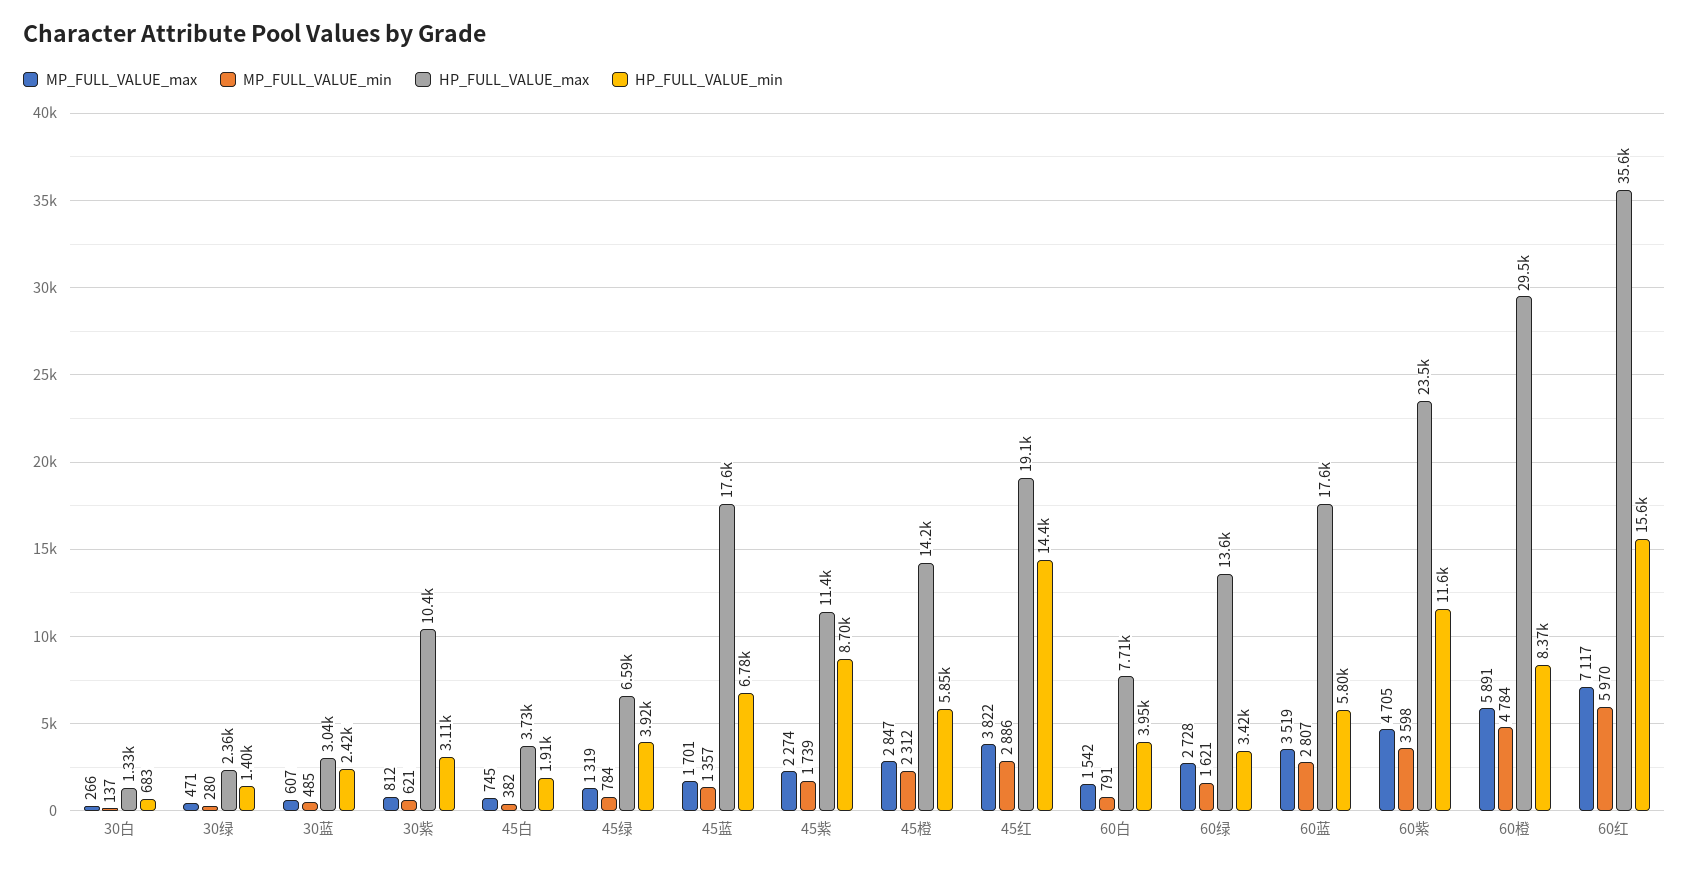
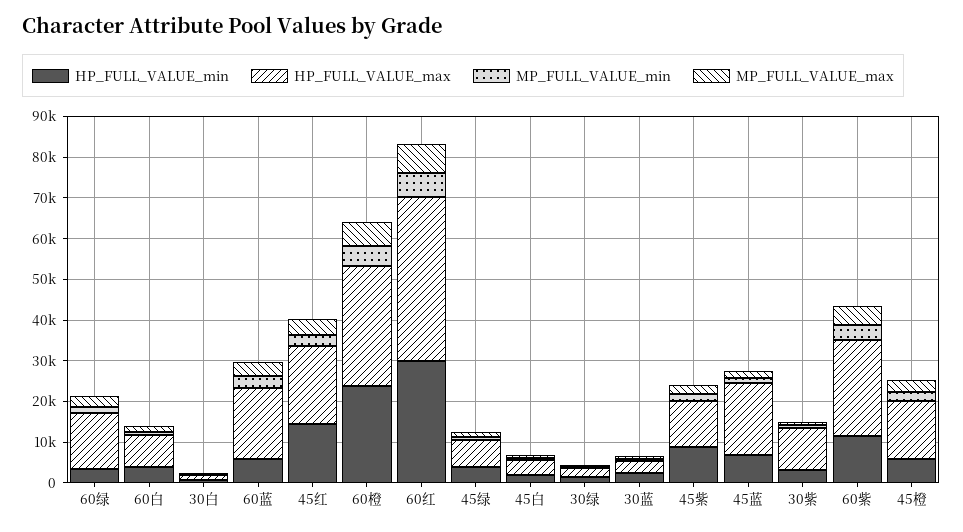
  {
    "MP_FULL_VALUE_max": {
      "30白": 266,
      "30绿": 471,
      "30蓝": 607,
      "30紫": 812,
      "45白": 745,
      "45绿": 1319,
      "45蓝": 1701,
      "45紫": 2274,
      "45橙": 2847,
      "45红": 3822,
      "60白": 1542,
      "60绿": 2728,
      "60蓝": 3519,
      "60紫": 4705,
      "60橙": 5891,
      "60红": 7117
    },
    "MP_FULL_VALUE_min": {
      "30白": 137,
      "30绿": 280,
      "30蓝": 485,
      "30紫": 621,
      "45白": 382,
      "45绿": 784,
      "45蓝": 1357,
      "45紫": 1739,
      "45橙": 2312,
      "45红": 2886,
      "60白": 791,
      "60绿": 1621,
      "60蓝": 2807,
      "60紫": 3598,
      "60橙": 4784,
      "60红": 5970
    },
    "HP_FULL_VALUE_max": {
      "30白": 1330,
      "30绿": 2360,
      "30蓝": 3040,
      "30紫": 10400,
      "45白": 3730,
      "45绿": 6590,
      "45蓝": 17600,
      "45紫": 11400,
      "45橙": 14200,
      "45红": 19100,
      "60白": 7710,
      "60绿": 13600,
      "60蓝": 17600,
      "60紫": 23500,
      "60橙": 29500,
-     "60红": 35600
+     "60红": 40000
    },
    "HP_FULL_VALUE_min": {
      "30白": 683,
      "30绿": 1400,
      "30蓝": 2420,
      "30紫": 3110,
      "45白": 1910,
      "45绿": 3920,
      "45蓝": 6780,
      "45紫": 8700,
      "45橙": 5850,
      "45红": 14400,
      "60白": 3950,
      "60绿": 3420,
      "60蓝": 5800,
      "60紫": 11600,
-     "60橙": 8370,
+     "60橙": 24000,
-     "60红": 15600
+     "60红": 30000
    }
  }

